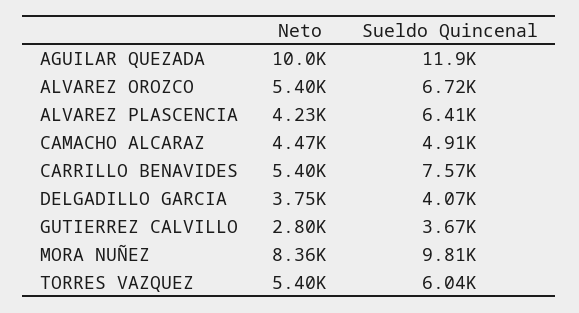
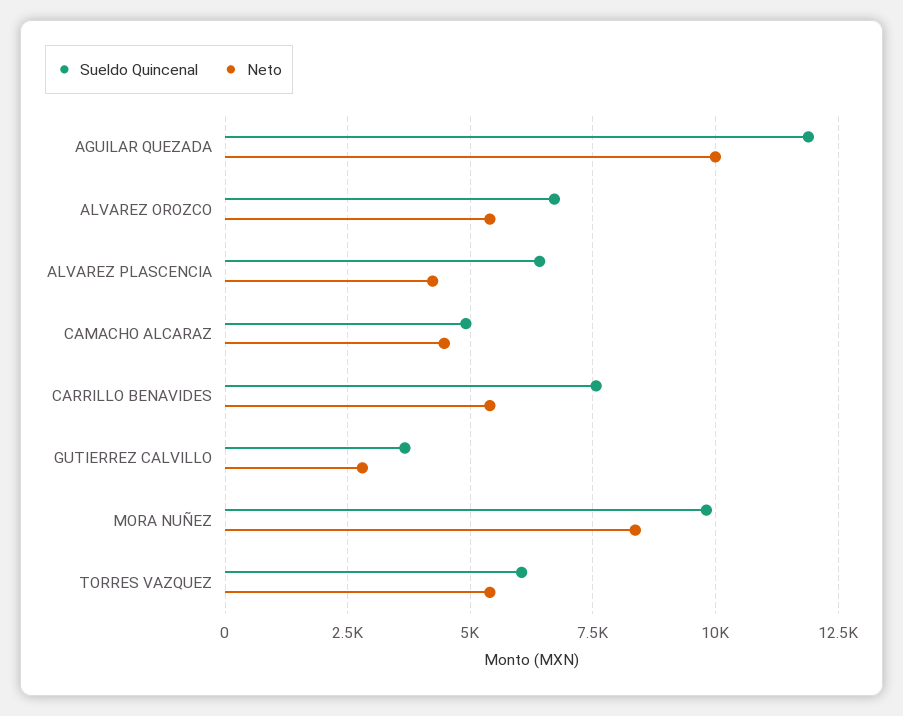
  {
    "Neto": {
      "AGUILAR QUEZADA": 10000,
      "ALVAREZ OROZCO": 5400,
      "ALVAREZ PLASCENCIA": 4230,
      "CAMACHO ALCARAZ": 4470,
      "CARRILLO BENAVIDES": 5400,
-     "DELGADILLO GARCIA": 3750,
      "GUTIERREZ CALVILLO": 2800,
      "MORA NUÑEZ": 8360,
      "TORRES VAZQUEZ": 5400
    },
    "Sueldo Quincenal": {
      "AGUILAR QUEZADA": 11900,
      "ALVAREZ OROZCO": 6720,
      "ALVAREZ PLASCENCIA": 6410,
      "CAMACHO ALCARAZ": 4910,
      "CARRILLO BENAVIDES": 7570,
-     "DELGADILLO GARCIA": 4070,
      "GUTIERREZ CALVILLO": 3670,
      "MORA NUÑEZ": 9810,
      "TORRES VAZQUEZ": 6040
    }
  }

